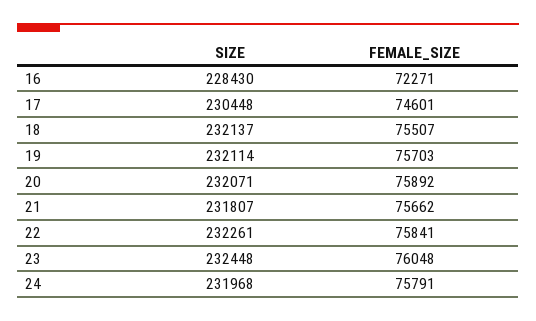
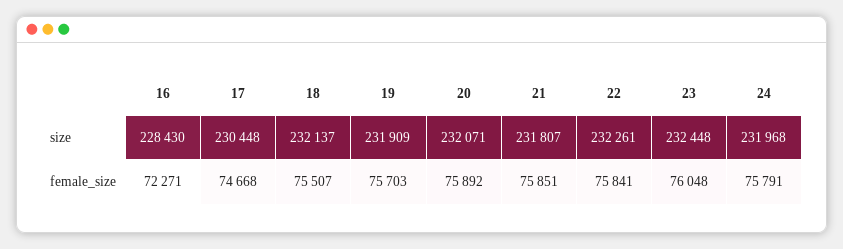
  {
    "SIZE": {
      "16": 228430,
      "17": 230448,
      "18": 232137,
-     "19": 232114,
+     "19": 231909,
      "20": 232071,
      "21": 231807,
      "22": 232261,
      "23": 232448,
      "24": 231968
    },
    "FEMALE_SIZE": {
      "16": 72271,
-     "17": 74601,
+     "17": 74668,
      "18": 75507,
      "19": 75703,
      "20": 75892,
-     "21": 75662,
+     "21": 75851,
      "22": 75841,
      "23": 76048,
      "24": 75791
    }
  }

